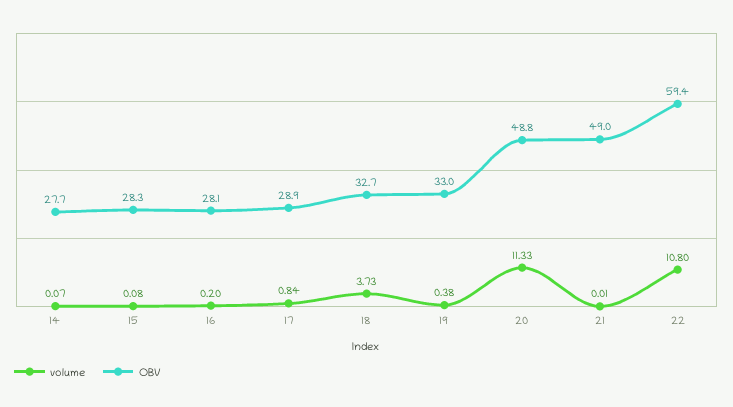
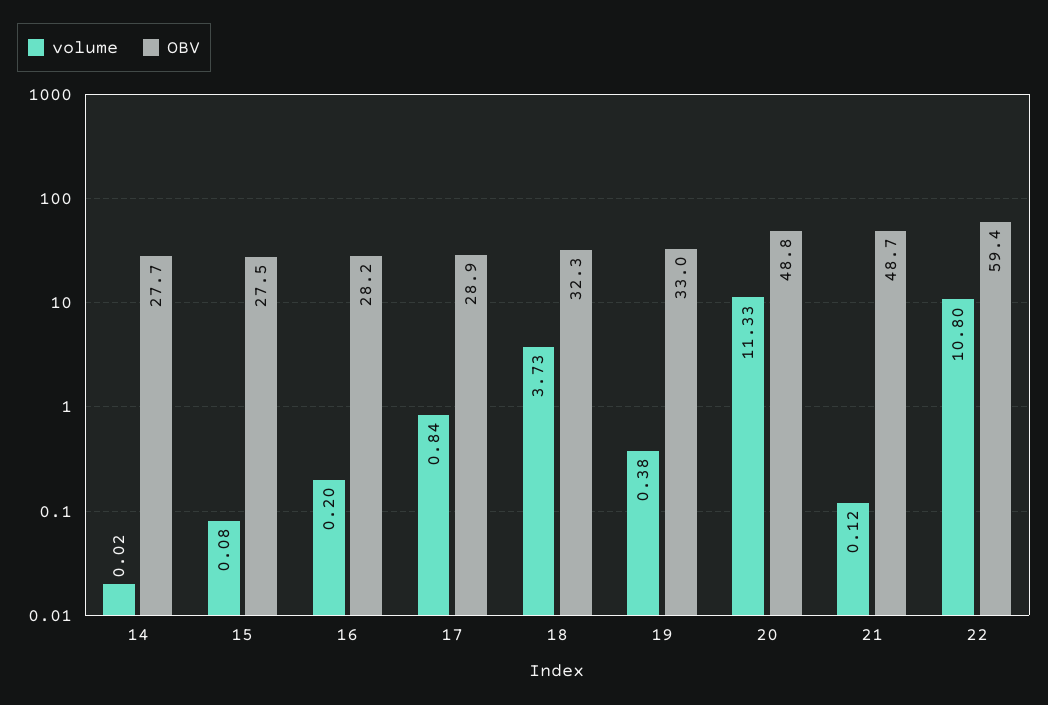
  {
    "volume": {
-     "14": 0.07,
+     "14": 0.02,
      "15": 0.08,
      "16": 0.2,
      "17": 0.84,
      "18": 3.73,
      "19": 0.38,
      "20": 11.33,
-     "21": 0.01,
+     "21": 0.12,
      "22": 10.8
    },
    "OBV": {
      "14": 27.7,
-     "15": 28.3,
+     "15": 27.5,
-     "16": 28.1,
+     "16": 28.2,
      "17": 28.9,
-     "18": 32.7,
+     "18": 32.3,
      "19": 33,
      "20": 48.8,
-     "21": 49,
+     "21": 48.7,
      "22": 59.4
    }
  }

